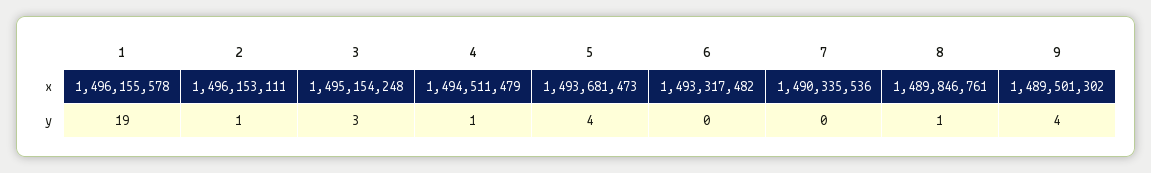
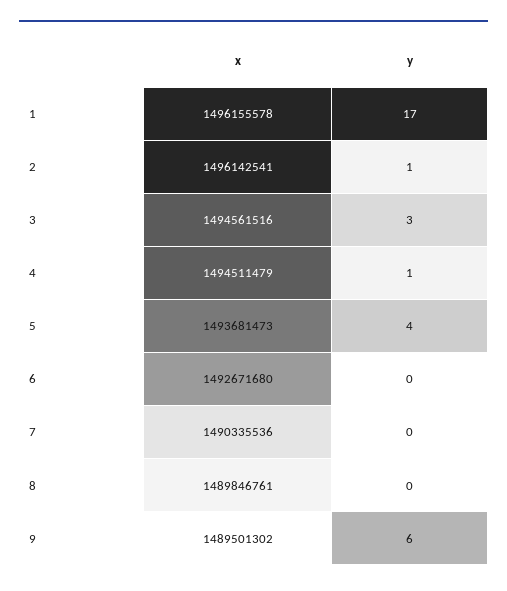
  {
    "1": {
      "x": 1496155578,
-     "y": 19
+     "y": 17
    },
    "2": {
-     "x": 1496153111,
+     "x": 1496142541,
      "y": 1
    },
    "3": {
-     "x": 1495154248,
+     "x": 1494561516,
      "y": 3
    },
    "4": {
      "x": 1494511479,
      "y": 1
    },
    "5": {
      "x": 1493681473,
      "y": 4
    },
    "6": {
-     "x": 1493317482,
+     "x": 1492671680,
      "y": 0
    },
    "7": {
      "x": 1490335536,
      "y": 0
    },
    "8": {
      "x": 1489846761,
-     "y": 1
+     "y": 0
    },
    "9": {
      "x": 1489501302,
-     "y": 4
+     "y": 6
    }
  }

